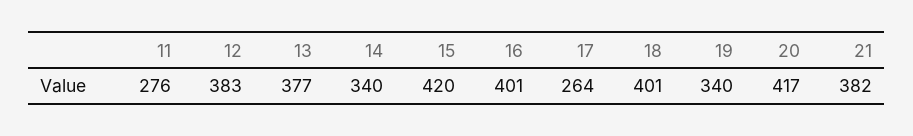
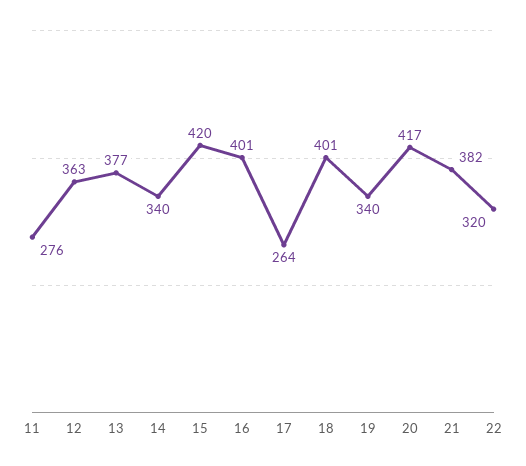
  {
    "11": 276,
-   "12": 383,
+   "12": 363,
    "13": 377,
    "14": 340,
    "15": 420,
    "16": 401,
    "17": 264,
    "18": 401,
    "19": 340,
    "20": 417,
-   "21": 382
+   "21": 382,
+   "22": 320
  }

